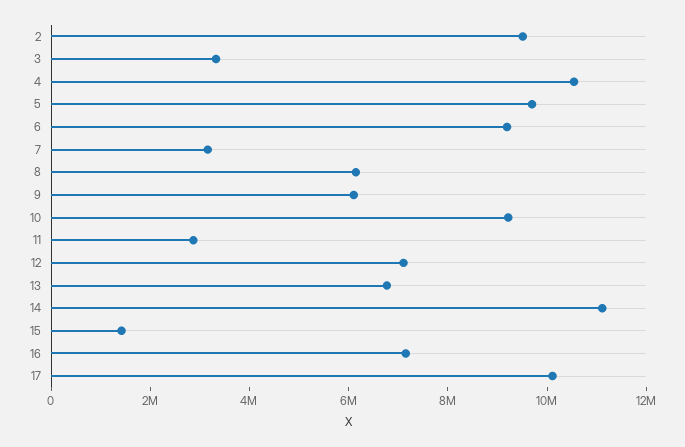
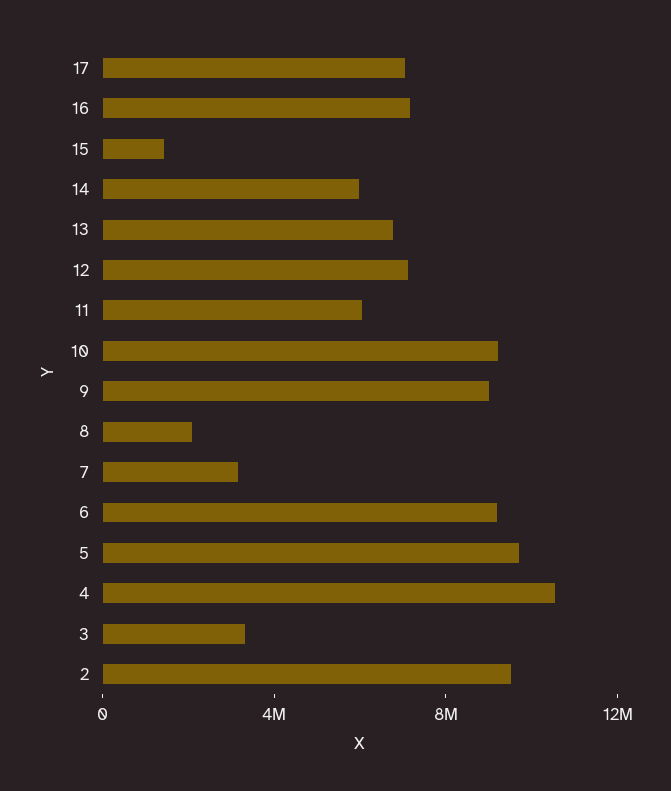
  {
    "2": 9500000,
    "3": 3500000,
    "4": 10500000,
    "5": 9500000,
    "6": 9000000,
    "7": 3000000,
-   "8": 6000000,
+   "8": 2000000,
-   "9": 6000000,
+   "9": 9000000,
    "10": 9000000,
-   "11": 3000000,
+   "11": 6000000,
    "12": 7000000,
    "13": 7000000,
-   "14": 11000000,
+   "14": 6000000,
    "15": 1500000,
    "16": 7000000,
-   "17": 10000000
+   "17": 7000000
  }

